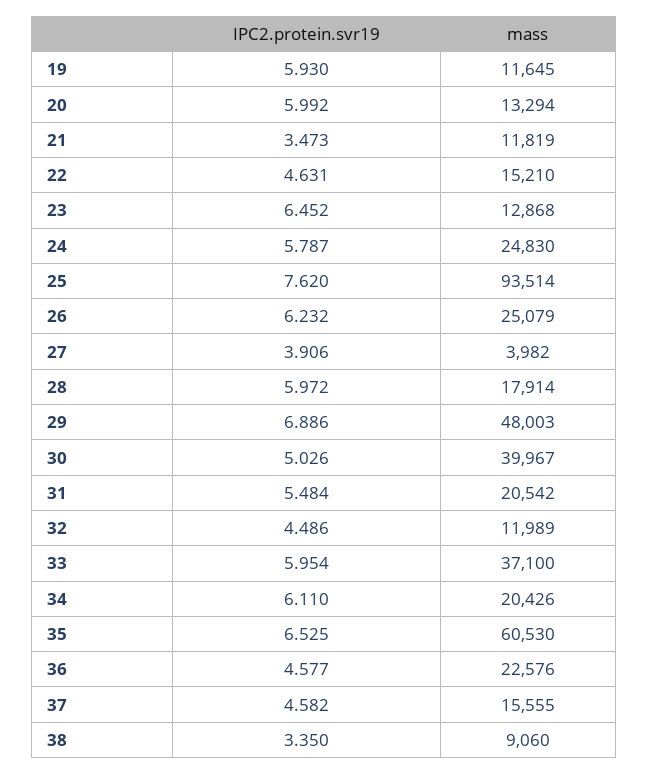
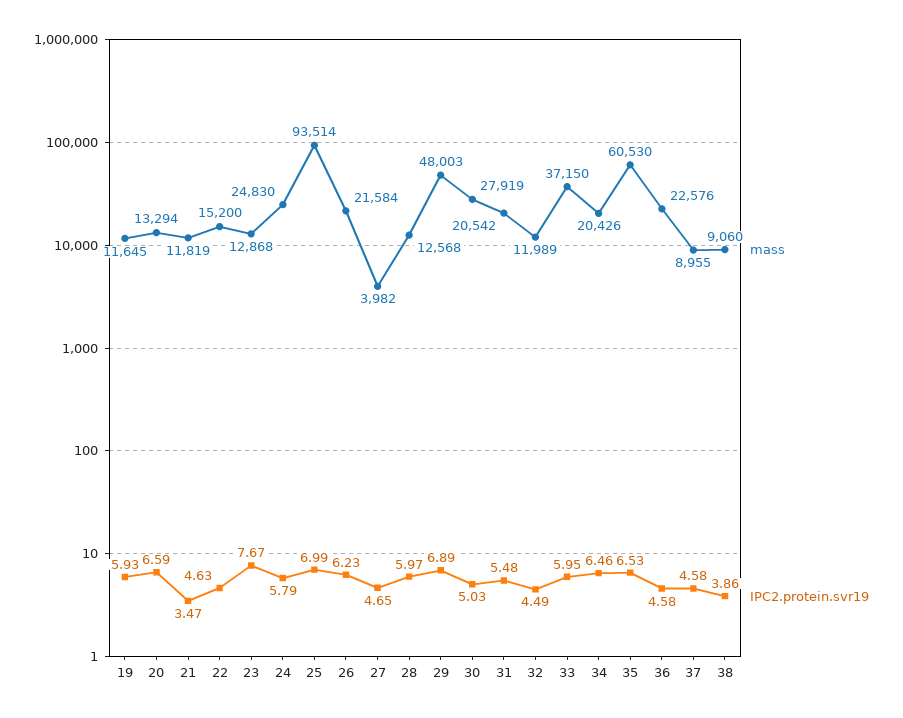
  {
    "IPC2.protein.svr19": {
      "19": 5.93,
-     "20": 5.992,
+     "20": 6.59,
      "21": 3.473,
      "22": 4.631,
-     "23": 6.452,
+     "23": 7.67,
      "24": 5.787,
-     "25": 7.62,
+     "25": 6.99,
      "26": 6.232,
-     "27": 3.906,
+     "27": 4.65,
      "28": 5.972,
      "29": 6.886,
      "30": 5.026,
      "31": 5.484,
      "32": 4.486,
      "33": 5.954,
-     "34": 6.11,
+     "34": 6.46,
      "35": 6.525,
      "36": 4.577,
      "37": 4.582,
-     "38": 3.35
+     "38": 3.86
    },
    "mass": {
      "19": 11645,
      "20": 13294,
      "21": 11819,
-     "22": 15210,
+     "22": 15200,
      "23": 12868,
      "24": 24830,
      "25": 93514,
-     "26": 25079,
+     "26": 21584,
      "27": 3982,
-     "28": 17914,
+     "28": 12568,
      "29": 48003,
-     "30": 39967,
+     "30": 27919,
      "31": 20542,
      "32": 11989,
-     "33": 37100,
+     "33": 37150,
      "34": 20426,
      "35": 60530,
      "36": 22576,
-     "37": 15555,
+     "37": 8955,
      "38": 9060
    }
  }

